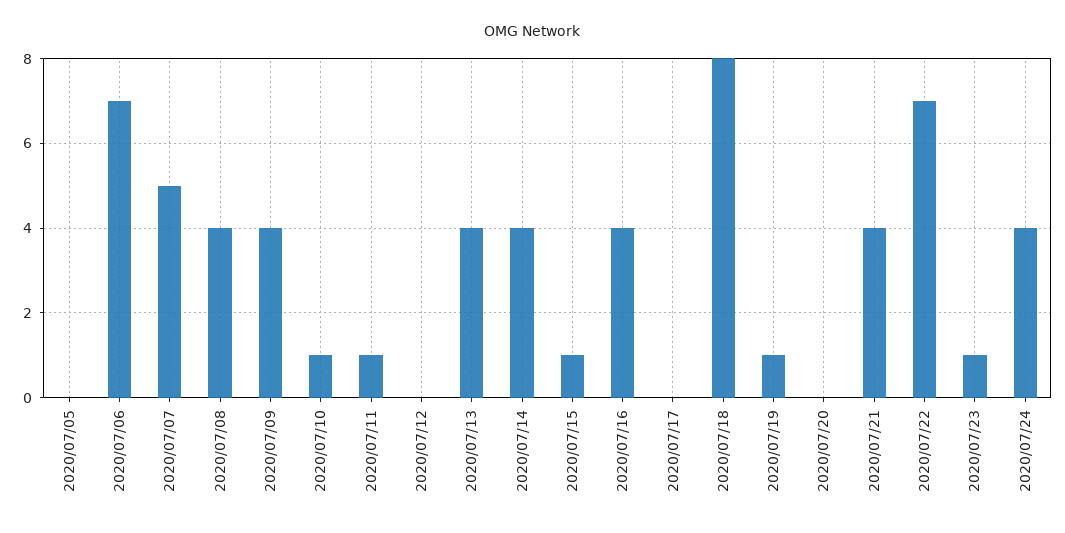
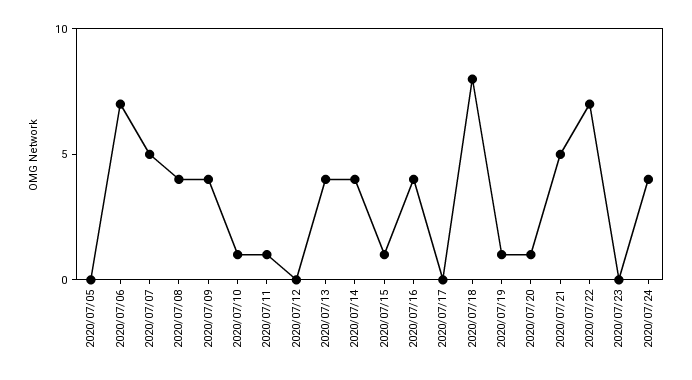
  {
    "2020/07/05": 0,
    "2020/07/06": 7,
    "2020/07/07": 5,
    "2020/07/08": 4,
    "2020/07/09": 4,
    "2020/07/10": 1,
    "2020/07/11": 1,
    "2020/07/12": 0,
    "2020/07/13": 4,
    "2020/07/14": 4,
    "2020/07/15": 1,
    "2020/07/16": 4,
    "2020/07/17": 0,
    "2020/07/18": 8,
    "2020/07/19": 1,
-   "2020/07/20": 0,
+   "2020/07/20": 1,
-   "2020/07/21": 4,
+   "2020/07/21": 5,
    "2020/07/22": 7,
-   "2020/07/23": 1,
+   "2020/07/23": 0,
    "2020/07/24": 4
  }

